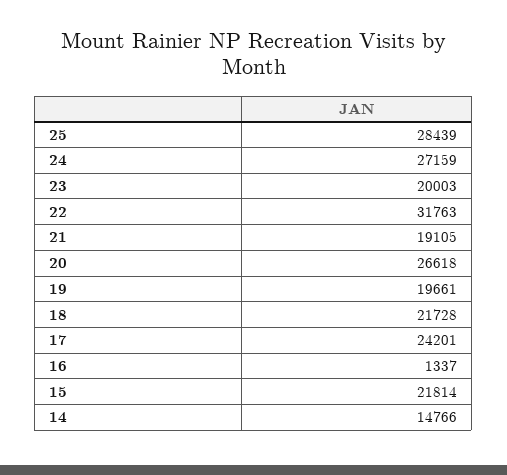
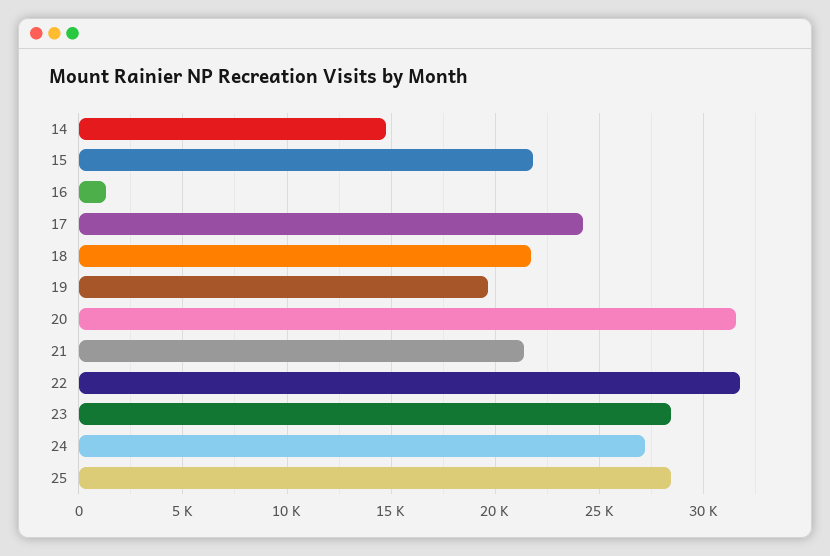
  {
    "25": 28439,
    "24": 27159,
-   "23": 20003,
+   "23": 28500,
    "22": 31763,
-   "21": 19105,
+   "21": 21500,
-   "20": 26618,
+   "20": 31500,
    "19": 19661,
    "18": 21728,
    "17": 24201,
    "16": 1337,
    "15": 21814,
    "14": 14766
  }

